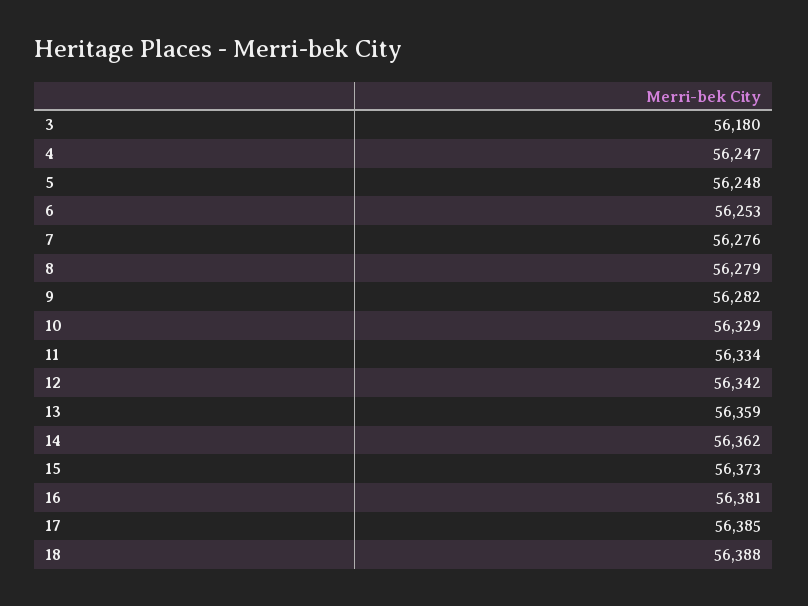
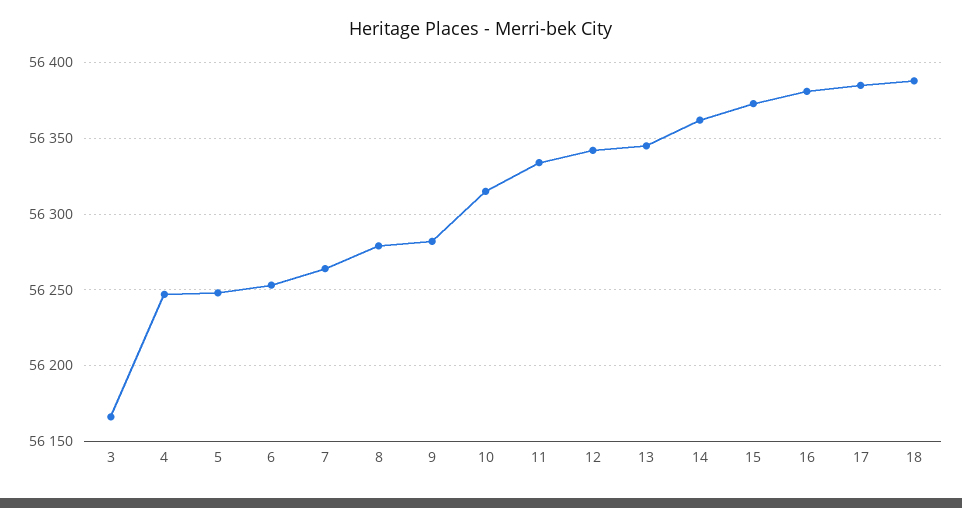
  {
-   "3": 56180,
+   "3": 56165,
    "4": 56247,
    "5": 56248,
    "6": 56253,
-   "7": 56276,
+   "7": 56265,
    "8": 56279,
    "9": 56282,
-   "10": 56329,
+   "10": 56315,
    "11": 56334,
    "12": 56342,
-   "13": 56359,
+   "13": 56345,
    "14": 56362,
    "15": 56373,
    "16": 56381,
    "17": 56385,
    "18": 56388
  }

